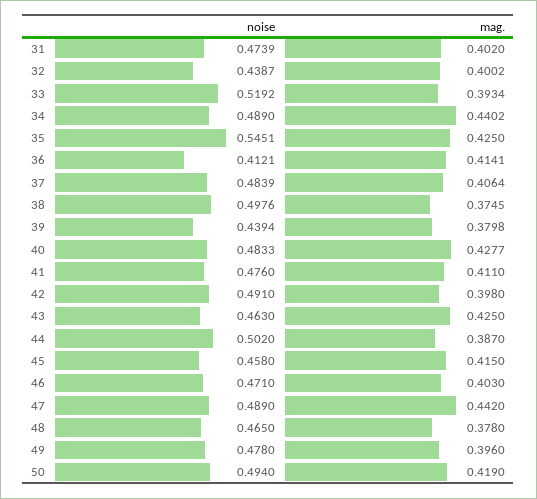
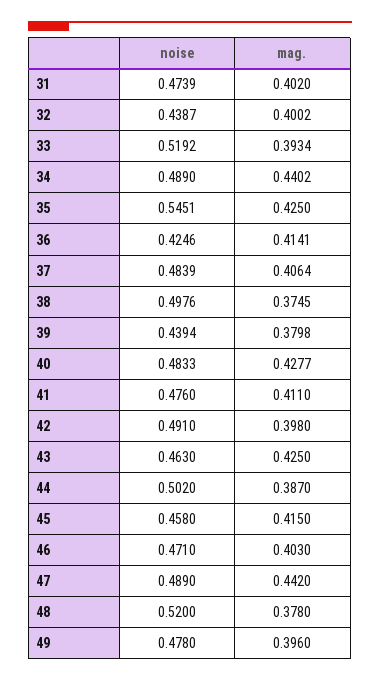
  {
    "noise": {
      "31": 0.4739,
      "32": 0.4387,
      "33": 0.5192,
      "34": 0.489,
      "35": 0.5451,
-     "36": 0.4121,
+     "36": 0.4246,
      "37": 0.4839,
      "38": 0.4976,
      "39": 0.4394,
      "40": 0.4833,
      "41": 0.476,
      "42": 0.491,
      "43": 0.463,
      "44": 0.502,
      "45": 0.458,
      "46": 0.471,
      "47": 0.489,
-     "48": 0.465,
+     "48": 0.52,
-     "49": 0.478,
+     "49": 0.478
-     "50": 0.494
    },
    "mag.": {
      "31": 0.402,
      "32": 0.4002,
      "33": 0.3934,
      "34": 0.4402,
      "35": 0.425,
      "36": 0.4141,
      "37": 0.4064,
      "38": 0.3745,
      "39": 0.3798,
      "40": 0.4277,
      "41": 0.411,
      "42": 0.398,
      "43": 0.425,
      "44": 0.387,
      "45": 0.415,
      "46": 0.403,
      "47": 0.442,
      "48": 0.378,
-     "49": 0.396,
+     "49": 0.396
-     "50": 0.419
    }
  }

